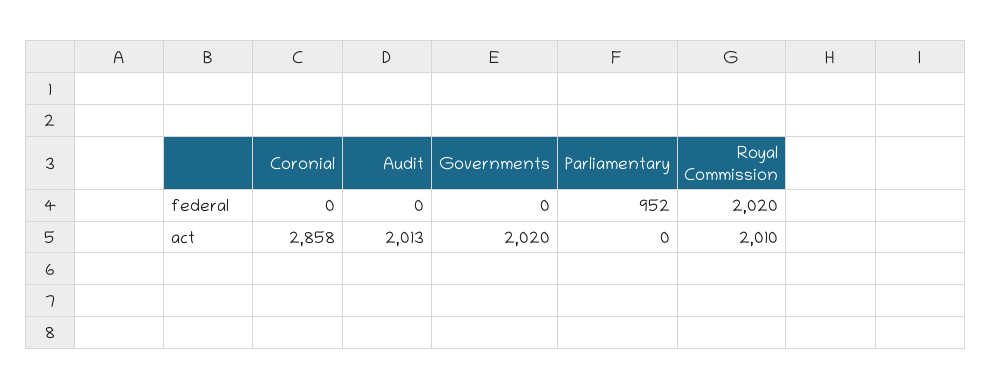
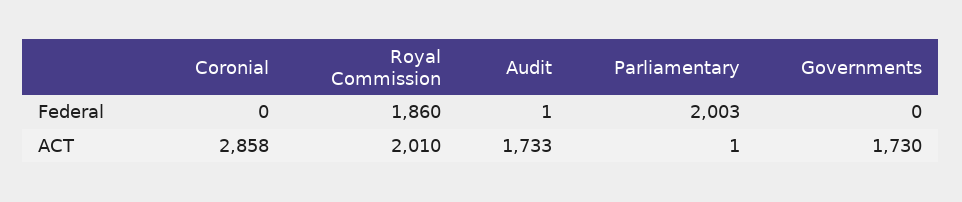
  {
    "Coronial": {
      "federal": 0,
      "act": 2858
    },
    "Audit": {
-     "federal": 0,
+     "federal": 1,
-     "act": 2013
+     "act": 1733
    },
    "Governments": {
      "federal": 0,
-     "act": 2020
+     "act": 1730
    },
    "Parliamentary": {
-     "federal": 952,
+     "federal": 2003,
-     "act": 0
+     "act": 1
    },
    "Royal Commission": {
-     "federal": 2020,
+     "federal": 1860,
      "act": 2010
    }
  }

